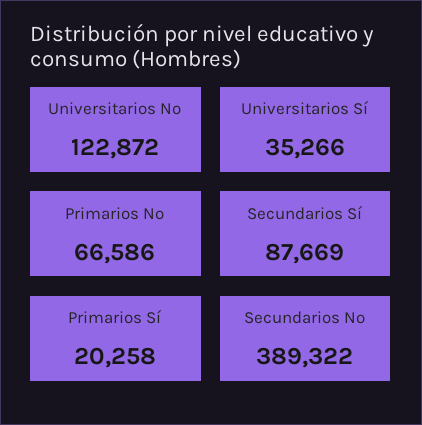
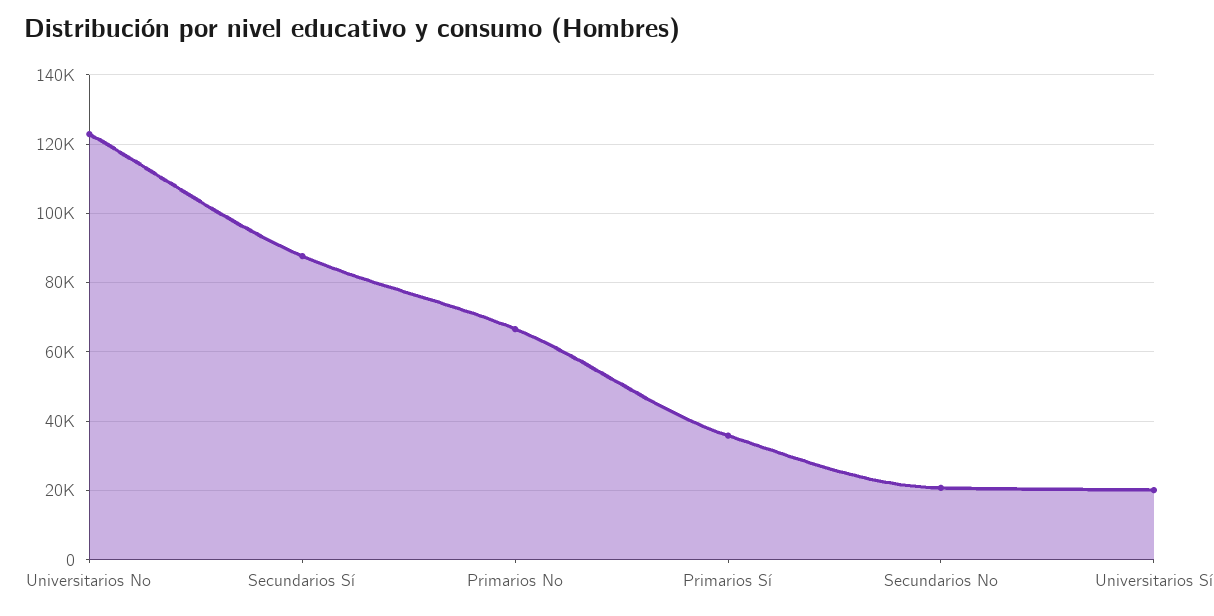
  {
    "Universitarios No": 122872,
-   "Universitarios Sí": 35266,
+   "Universitarios Sí": 20000,
    "Primarios No": 66586,
    "Secundarios Sí": 87669,
-   "Primarios Sí": 20258,
+   "Primarios Sí": 36000,
-   "Secundarios No": 389322
+   "Secundarios No": 20000
  }

